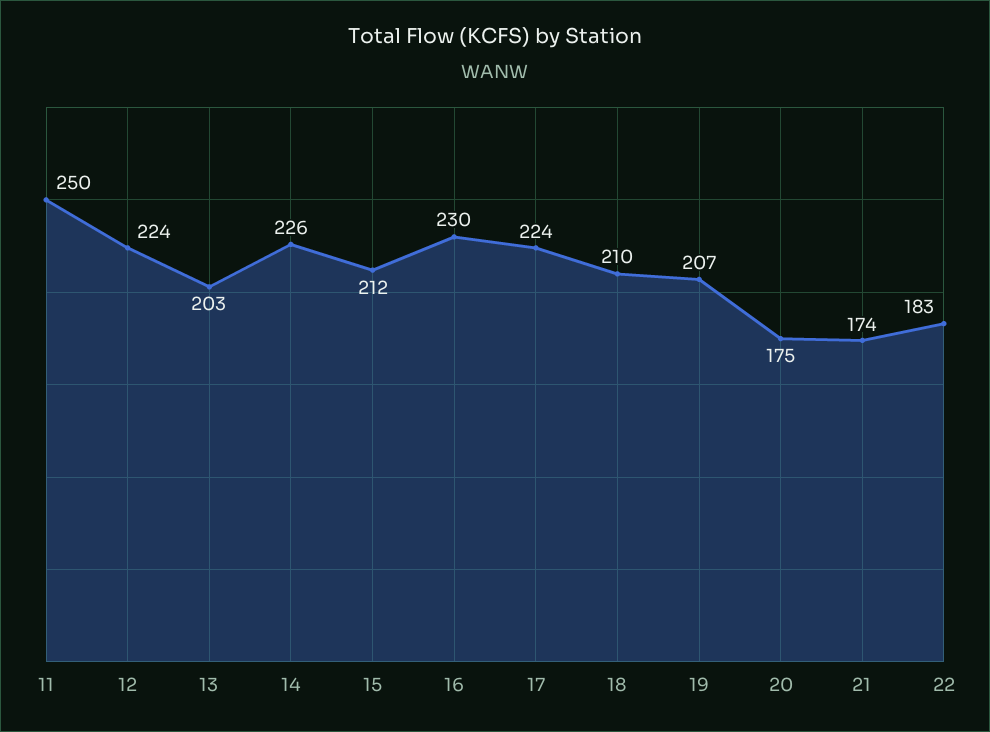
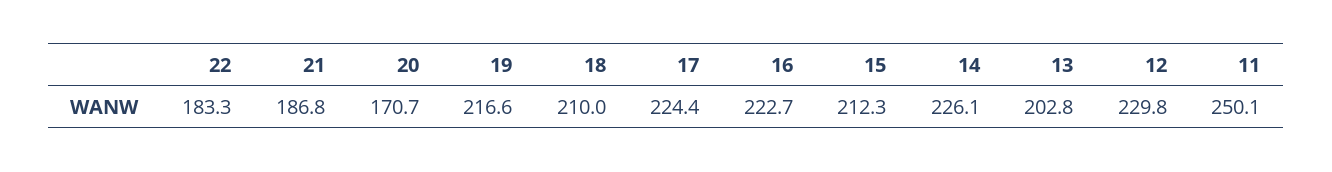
  {
    "11": 250.1,
-   "12": 224,
+   "12": 229.8,
    "13": 202.8,
    "14": 226.1,
    "15": 212.3,
-   "16": 230,
+   "16": 222.7,
    "17": 224.4,
    "18": 210,
-   "19": 207,
+   "19": 216.6,
-   "20": 175,
+   "20": 170.7,
-   "21": 174,
+   "21": 186.8,
    "22": 183.3
  }

